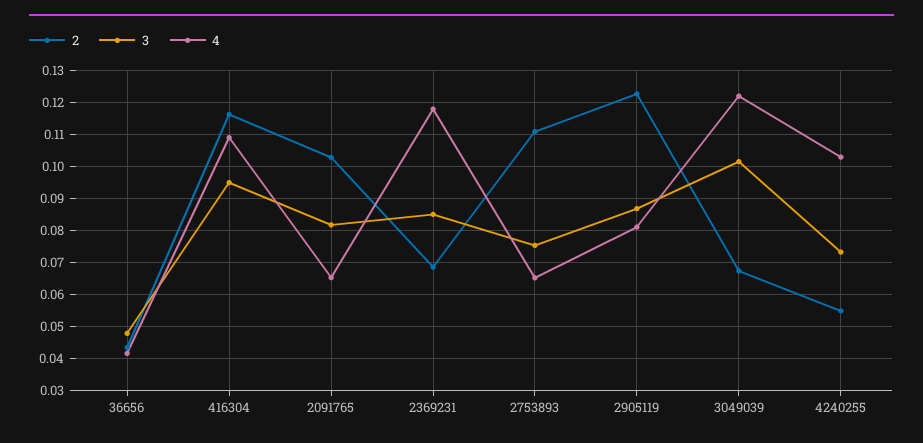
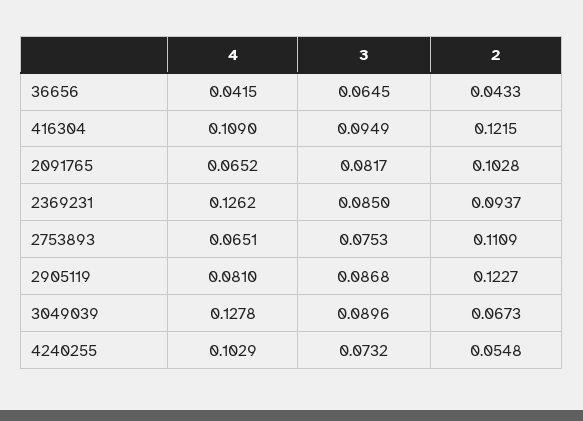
  {
    "2": {
      "36656": 0.0433,
-     "416304": 0.116,
+     "416304": 0.1215,
      "2091765": 0.1028,
-     "2369231": 0.068,
+     "2369231": 0.0937,
      "2753893": 0.1109,
      "2905119": 0.1227,
      "3049039": 0.0673,
      "4240255": 0.0548
    },
    "3": {
-     "36656": 0.048,
+     "36656": 0.0645,
      "416304": 0.0949,
      "2091765": 0.0817,
      "2369231": 0.085,
      "2753893": 0.0753,
      "2905119": 0.0868,
-     "3049039": 0.102,
+     "3049039": 0.0896,
      "4240255": 0.0732
    },
    "4": {
      "36656": 0.0415,
      "416304": 0.109,
      "2091765": 0.0652,
-     "2369231": 0.118,
+     "2369231": 0.1262,
      "2753893": 0.0651,
      "2905119": 0.081,
-     "3049039": 0.122,
+     "3049039": 0.1278,
      "4240255": 0.1029
    }
  }

